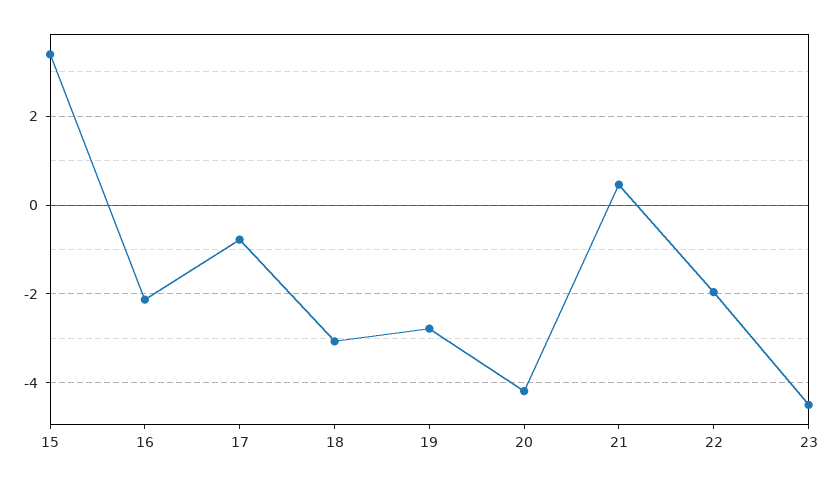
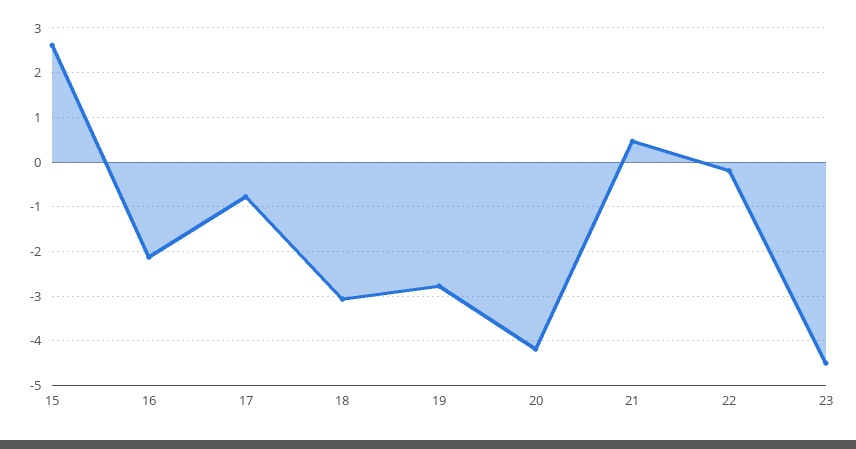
  {
-   "15": 3.4,
+   "15": 2.6,
    "16": -2.2,
    "17": -0.8,
    "18": -3,
    "19": -2.8,
    "20": -4.2,
    "21": 0.4,
-   "22": -2,
+   "22": -0.2,
    "23": -4.6
  }

